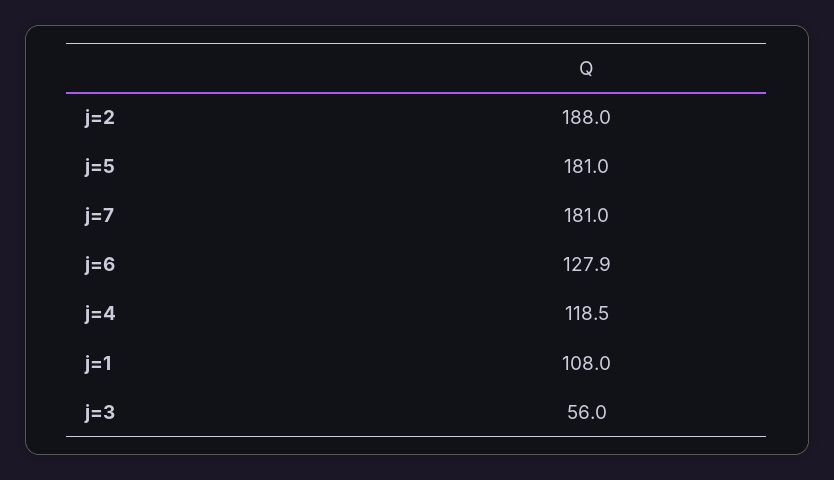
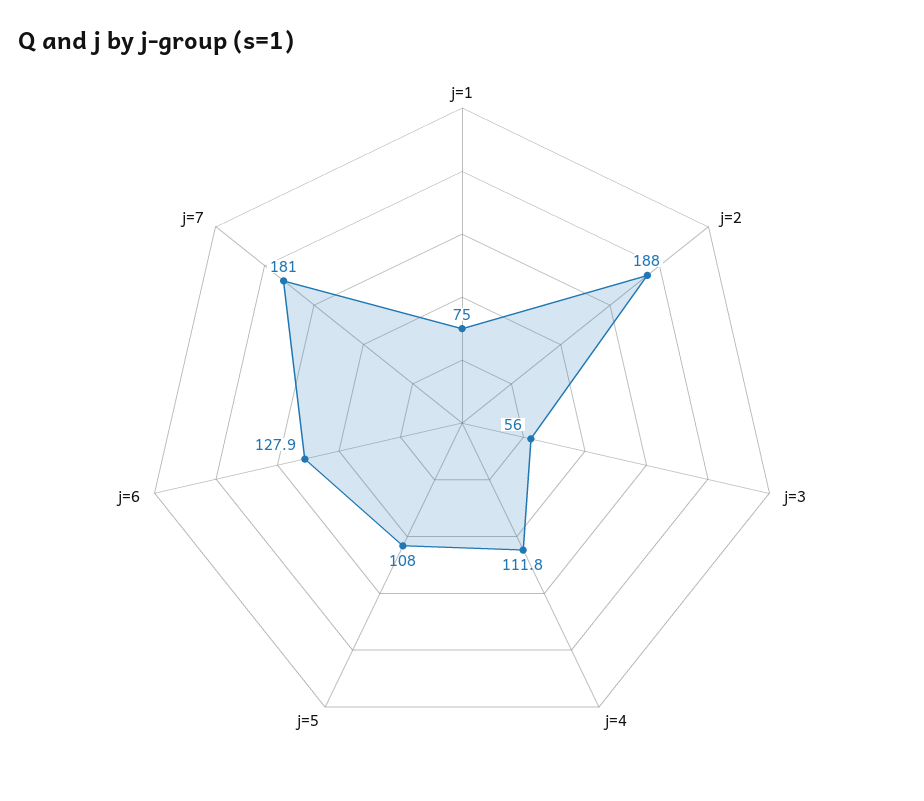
  {
    "j=2": 188,
-   "j=5": 181,
+   "j=5": 108,
    "j=7": 181,
    "j=6": 127.9,
-   "j=4": 118.5,
+   "j=4": 111.8,
-   "j=1": 108,
+   "j=1": 75,
    "j=3": 56
  }

